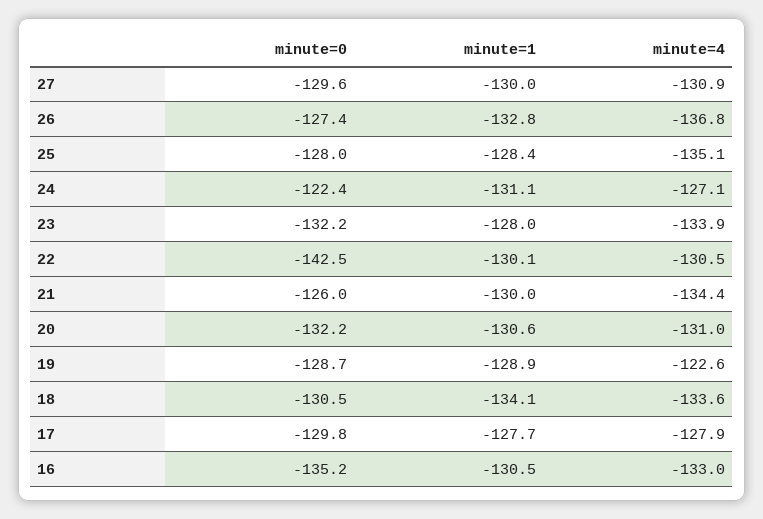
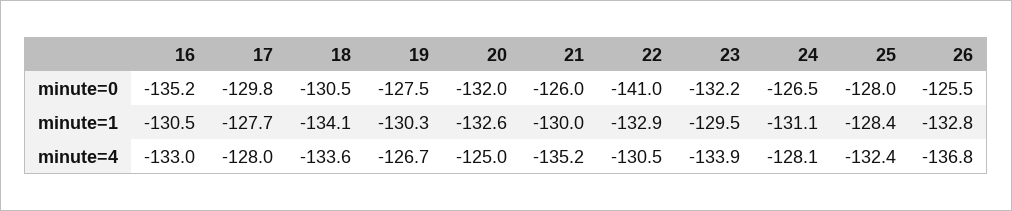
  {
    "minute=0": {
-     "27": -129.6,
-     "26": -127.4,
+     "26": -125.5,
      "25": -128,
-     "24": -122.4,
+     "24": -126.5,
      "23": -132.2,
-     "22": -142.5,
+     "22": -141,
      "21": -126,
-     "20": -132.2,
+     "20": -132,
-     "19": -128.7,
+     "19": -127.5,
      "18": -130.5,
      "17": -129.8,
      "16": -135.2
    },
    "minute=1": {
-     "27": -130,
      "26": -132.8,
      "25": -128.4,
      "24": -131.1,
-     "23": -128,
+     "23": -129.5,
-     "22": -130.1,
+     "22": -132.9,
      "21": -130,
-     "20": -130.6,
+     "20": -132.6,
-     "19": -128.9,
+     "19": -130.3,
      "18": -134.1,
      "17": -127.7,
      "16": -130.5
    },
    "minute=4": {
-     "27": -130.9,
      "26": -136.8,
-     "25": -135.1,
+     "25": -132.4,
-     "24": -127.1,
+     "24": -128.1,
      "23": -133.9,
      "22": -130.5,
-     "21": -134.4,
+     "21": -135.2,
-     "20": -131,
+     "20": -125,
-     "19": -122.6,
+     "19": -126.7,
      "18": -133.6,
-     "17": -127.9,
+     "17": -128,
      "16": -133
    }
  }

